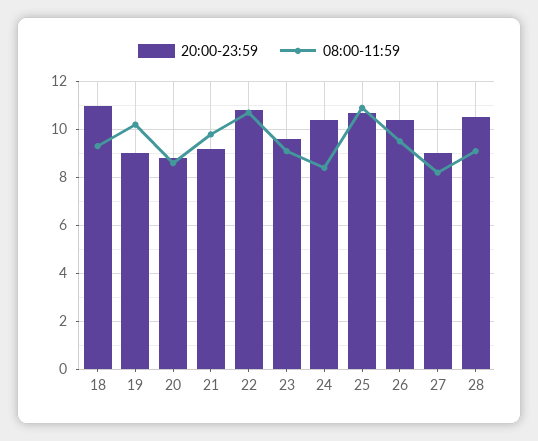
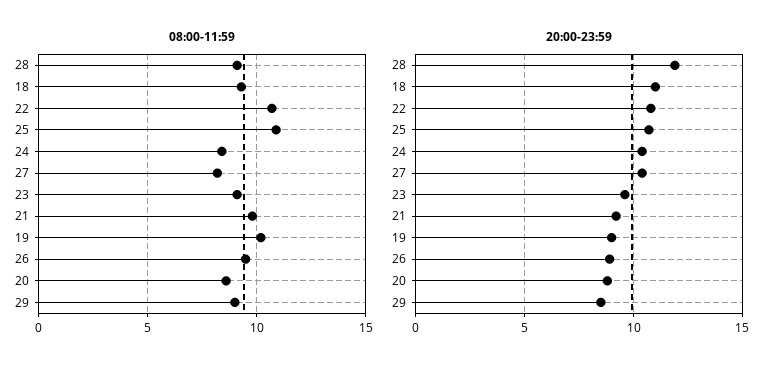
  {
    "20:00-23:59": {
      "18": 11,
      "19": 9,
      "20": 9,
      "21": 9,
      "22": 11,
      "23": 9.5,
      "24": 10.5,
      "25": 10.5,
-     "26": 10.5,
+     "26": 9,
-     "27": 9,
+     "27": 10.5,
-     "28": 10.5
+     "28": 12,
+     "29": 8.5
    },
    "08:00-11:59": {
      "18": 9.5,
      "19": 10,
      "20": 8.5,
      "21": 10,
      "22": 10.5,
      "23": 9,
      "24": 8.5,
      "25": 11,
      "26": 9.5,
      "27": 8,
-     "28": 9
+     "28": 9,
+     "29": 9
    }
  }

